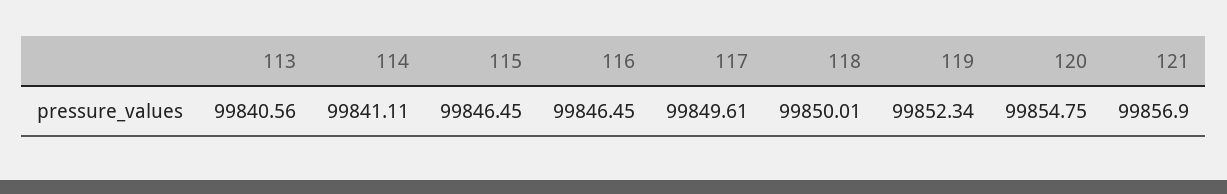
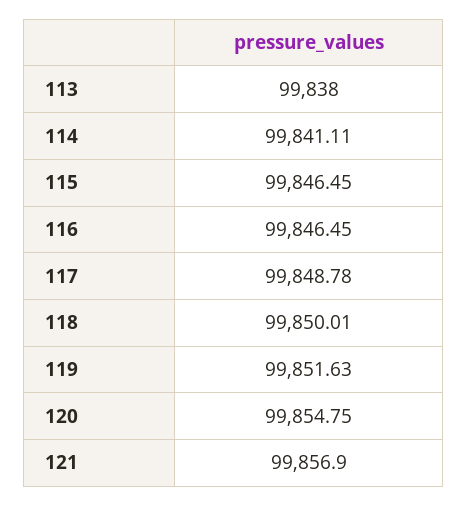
  {
-   "113": 99840.56,
+   "113": 99838,
    "114": 99841.11,
    "115": 99846.45,
    "116": 99846.45,
-   "117": 99849.61,
+   "117": 99848.78,
    "118": 99850.01,
-   "119": 99852.34,
+   "119": 99851.63,
    "120": 99854.75,
    "121": 99856.9
  }

